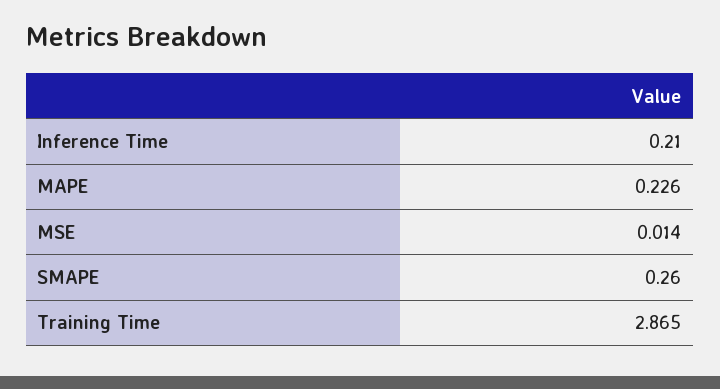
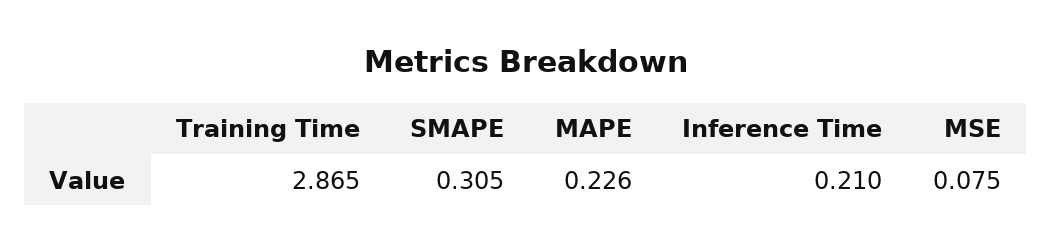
  {
    "Inference Time": 0.21,
    "MAPE": 0.226,
-   "MSE": 0.014,
+   "MSE": 0.075,
-   "SMAPE": 0.26,
+   "SMAPE": 0.305,
    "Training Time": 2.865
  }

